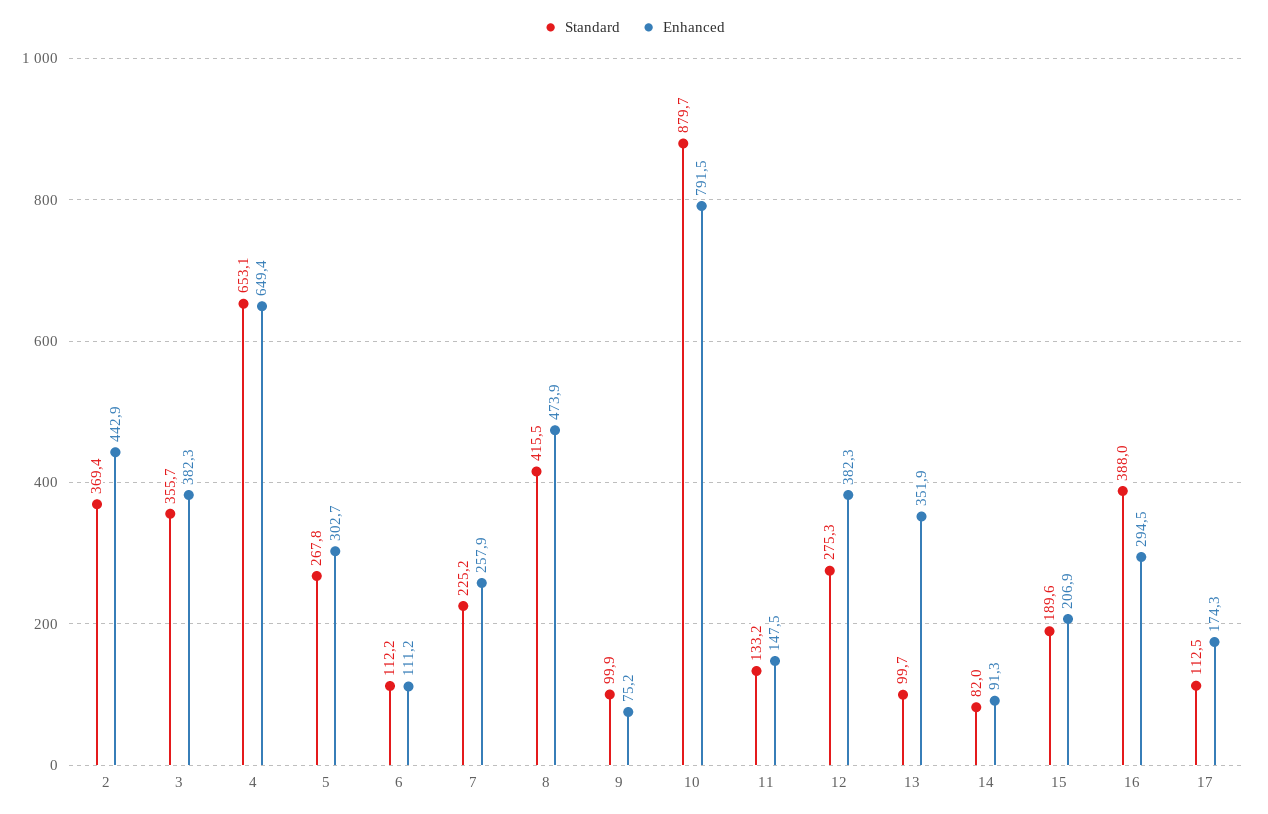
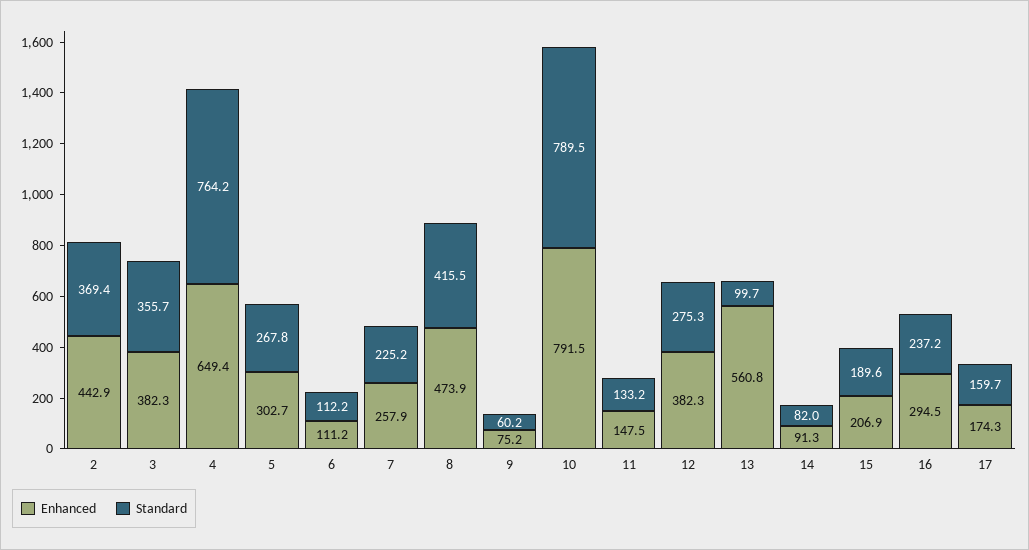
  {
    "Standard": {
      "2": 369.4,
      "3": 355.7,
-     "4": 653.1,
+     "4": 764.2,
      "5": 267.8,
      "6": 112.2,
      "7": 225.2,
      "8": 415.5,
-     "9": 99.9,
+     "9": 60.2,
-     "10": 879.7,
+     "10": 789.5,
      "11": 133.2,
      "12": 275.3,
      "13": 99.7,
      "14": 82,
      "15": 189.6,
-     "16": 388,
+     "16": 237.2,
-     "17": 112.5
+     "17": 159.7
    },
    "Enhanced": {
      "2": 442.9,
      "3": 382.3,
      "4": 649.4,
      "5": 302.7,
      "6": 111.2,
      "7": 257.9,
      "8": 473.9,
      "9": 75.2,
      "10": 791.5,
      "11": 147.5,
      "12": 382.3,
-     "13": 351.9,
+     "13": 560.8,
      "14": 91.3,
      "15": 206.9,
      "16": 294.5,
      "17": 174.3
    }
  }

